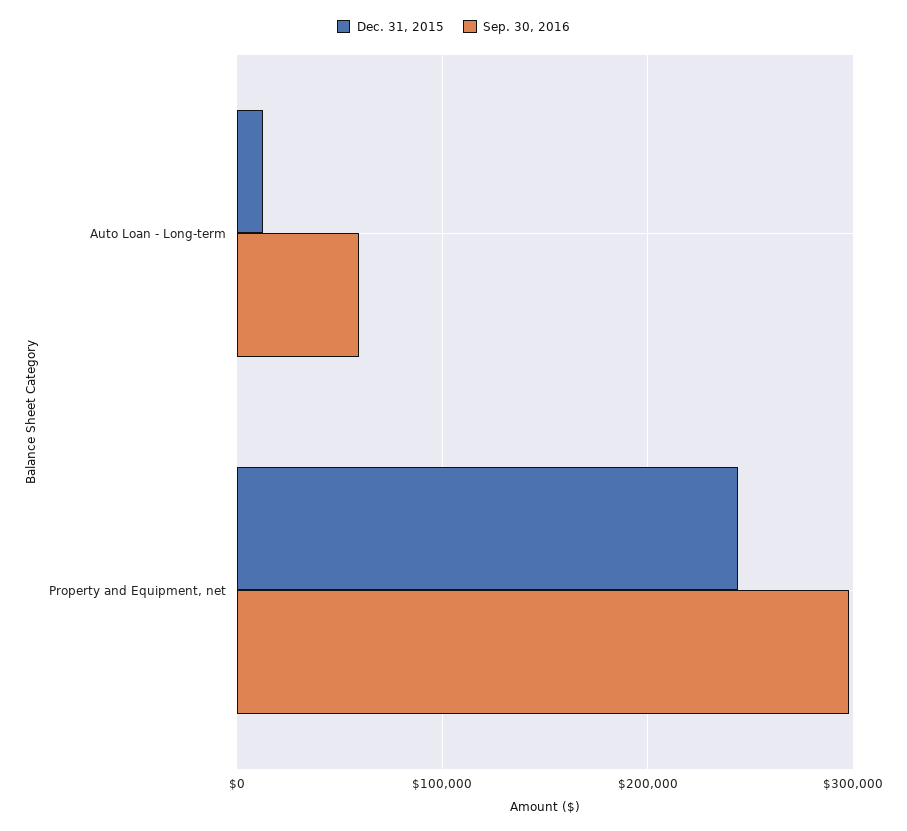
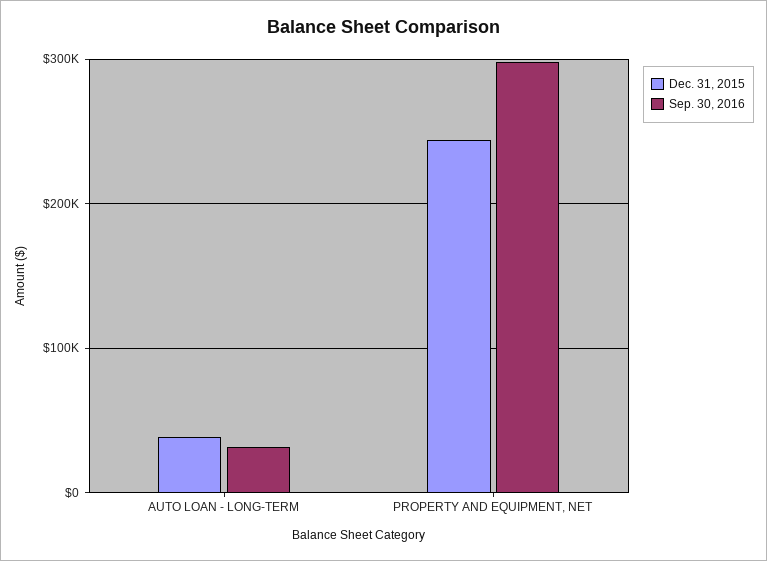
  {
    "Dec. 31, 2015": {
-     "Auto Loan - Long-term": 10000,
+     "Auto Loan - Long-term": 40000,
      "Property and Equipment, net": 240000
    },
    "Sep. 30, 2016": {
-     "Auto Loan - Long-term": 60000,
+     "Auto Loan - Long-term": 30000,
      "Property and Equipment, net": 300000
    }
  }

